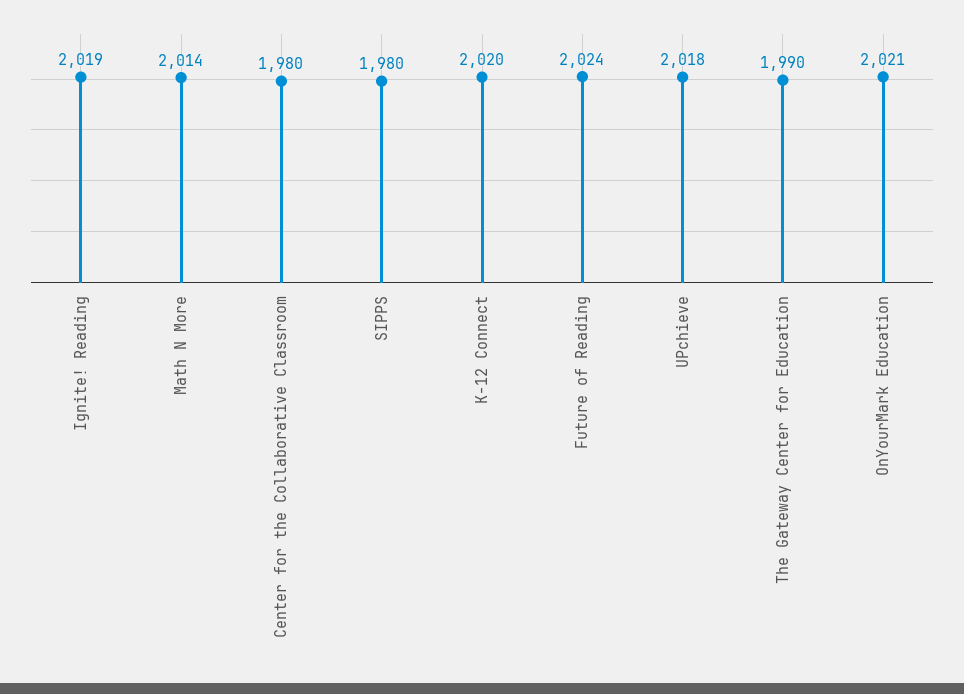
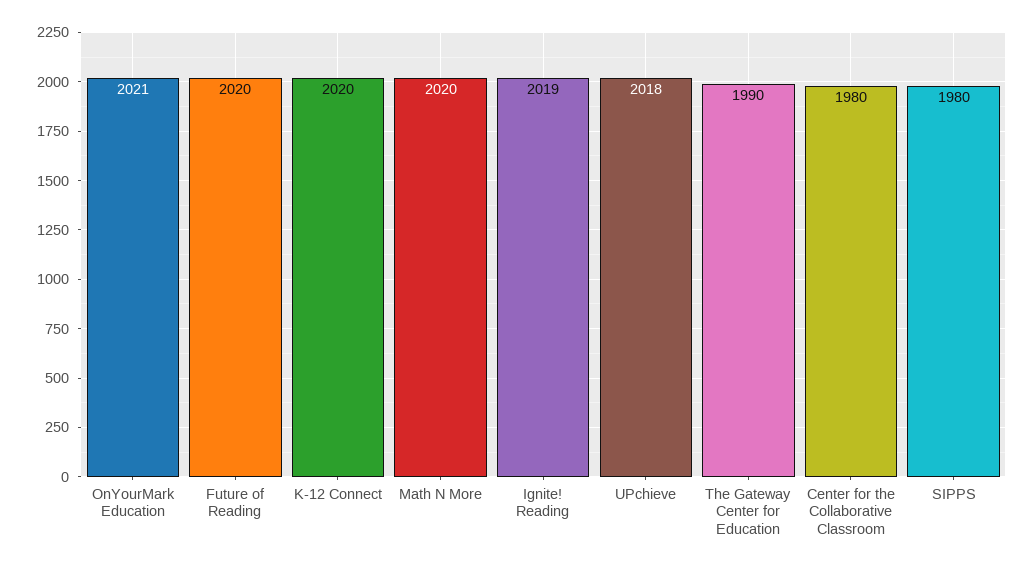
  {
    "Ignite! Reading": 2019,
-   "Math N More": 2014,
+   "Math N More": 2020,
    "Center for the Collaborative Classroom": 1980,
    "SIPPS": 1980,
    "K-12 Connect": 2020,
-   "Future of Reading": 2024,
+   "Future of Reading": 2020,
    "UPchieve": 2018,
    "The Gateway Center for Education": 1990,
    "OnYourMark Education": 2021
  }

